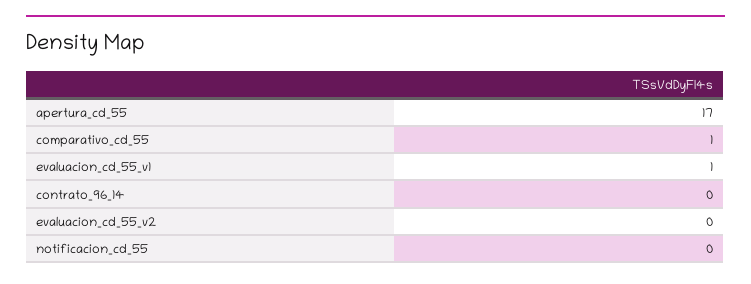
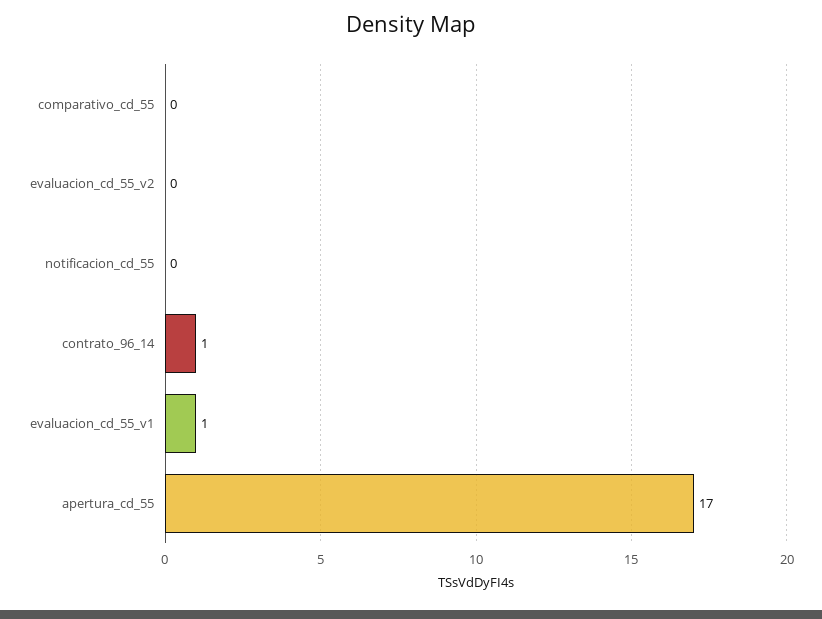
  {
    "apertura_cd_55": 17,
-   "comparativo_cd_55": 1,
+   "comparativo_cd_55": 0,
    "evaluacion_cd_55_v1": 1,
-   "contrato_96_14": 0,
+   "contrato_96_14": 1,
    "evaluacion_cd_55_v2": 0,
    "notificacion_cd_55": 0
  }

